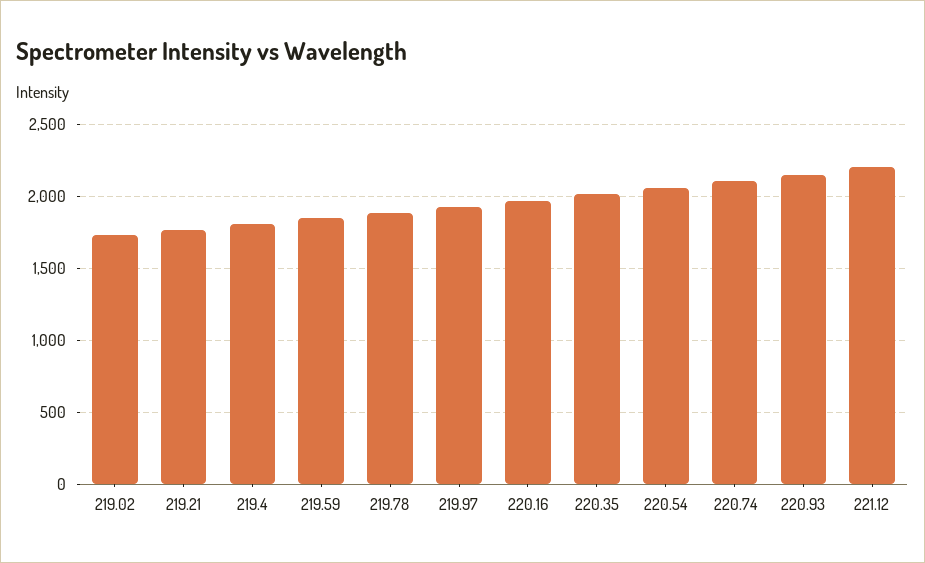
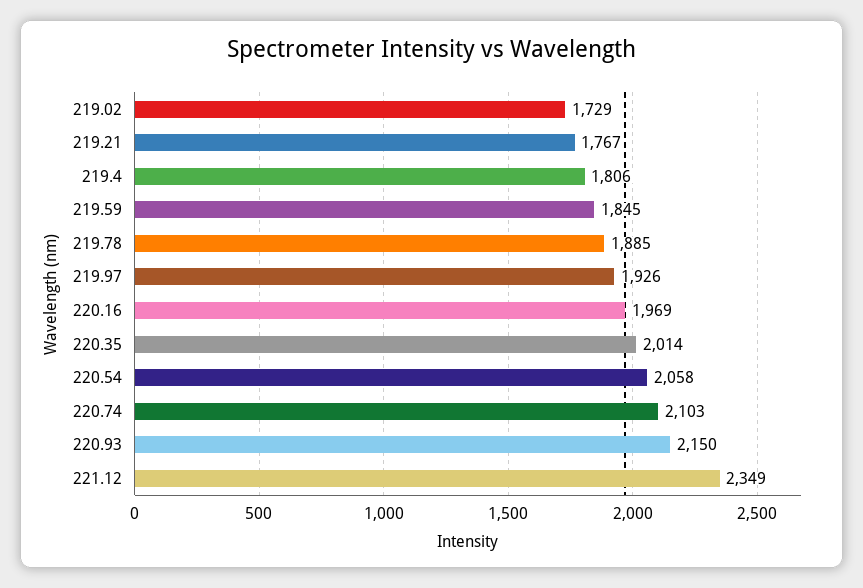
  {
    "219.02": 1729,
    "219.21": 1767,
    "219.4": 1806,
    "219.59": 1845,
    "219.78": 1885,
    "219.97": 1926,
    "220.16": 1969,
    "220.35": 2014,
    "220.54": 2058,
    "220.74": 2103,
    "220.93": 2150,
-   "221.12": 2200
+   "221.12": 2349
  }

